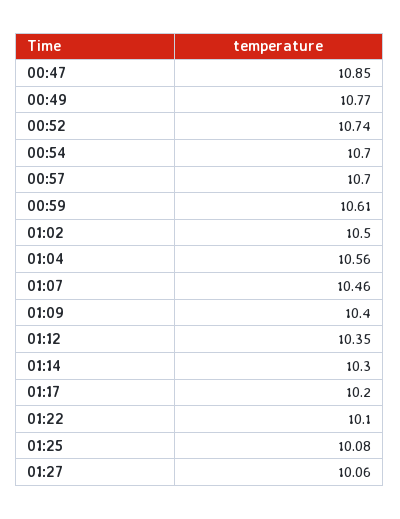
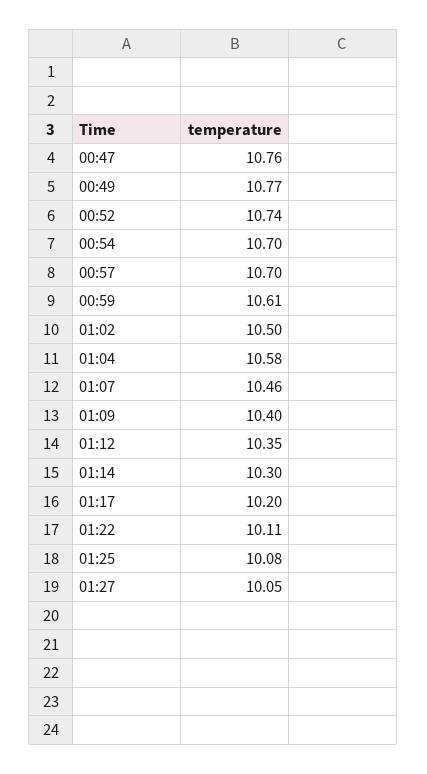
  {
-   "00:47": 10.85,
+   "00:47": 10.76,
    "00:49": 10.77,
    "00:52": 10.74,
    "00:54": 10.7,
    "00:57": 10.7,
    "00:59": 10.61,
    "01:02": 10.5,
-   "01:04": 10.56,
+   "01:04": 10.58,
    "01:07": 10.46,
    "01:09": 10.4,
    "01:12": 10.35,
    "01:14": 10.3,
    "01:17": 10.2,
-   "01:22": 10.1,
+   "01:22": 10.11,
    "01:25": 10.08,
-   "01:27": 10.06
+   "01:27": 10.05
  }

